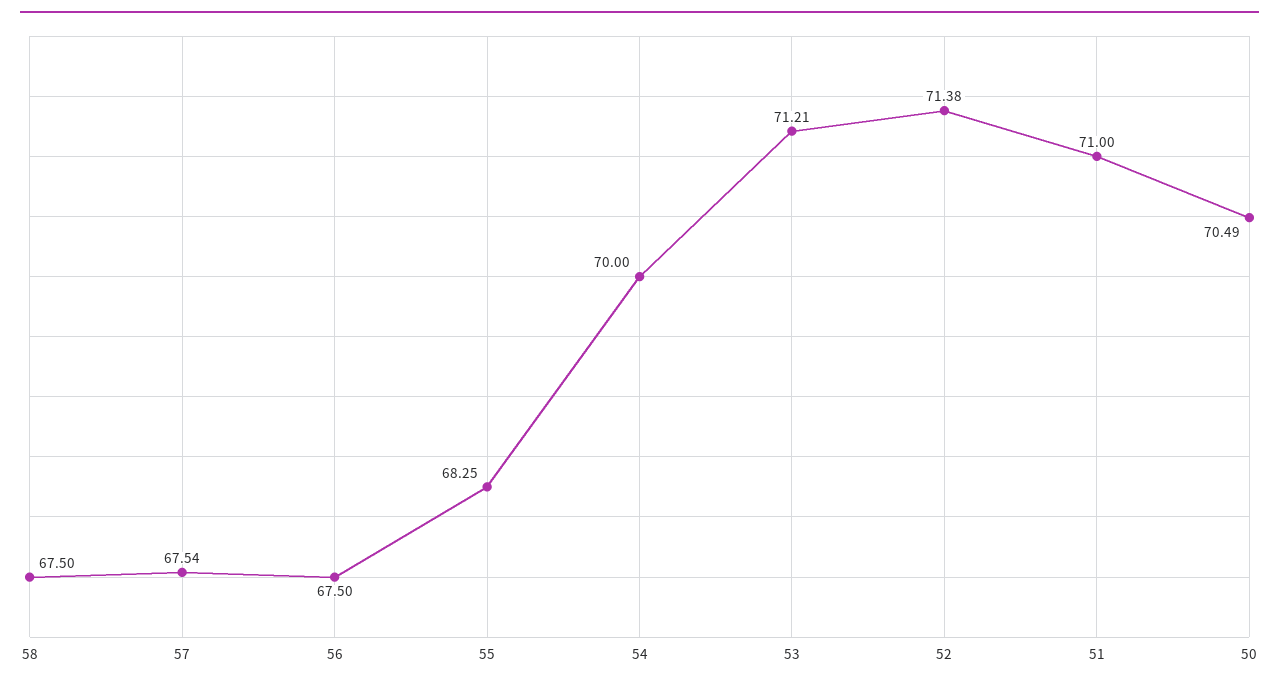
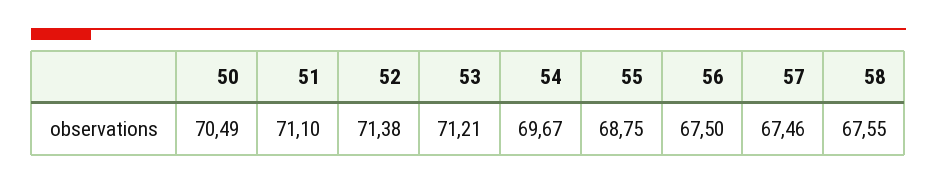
  {
-   "58": 67.5,
+   "58": 67.55,
-   "57": 67.54,
+   "57": 67.46,
    "56": 67.5,
-   "55": 68.25,
+   "55": 68.75,
-   "54": 70,
+   "54": 69.67,
    "53": 71.21,
    "52": 71.38,
-   "51": 71,
+   "51": 71.1,
    "50": 70.49
  }

